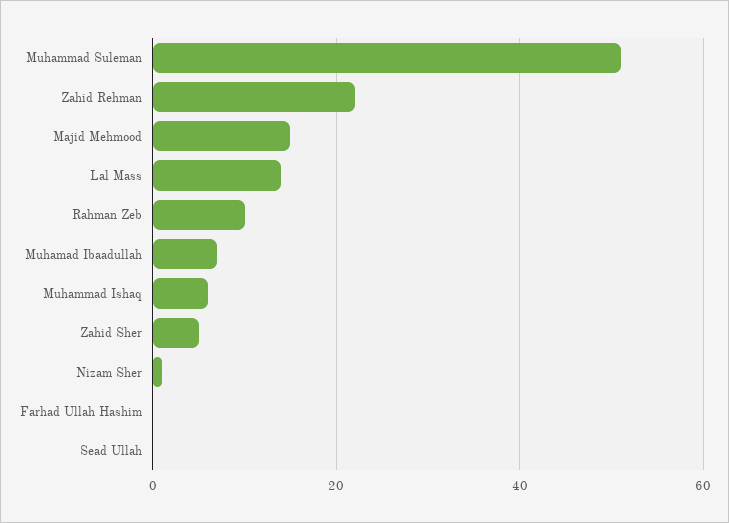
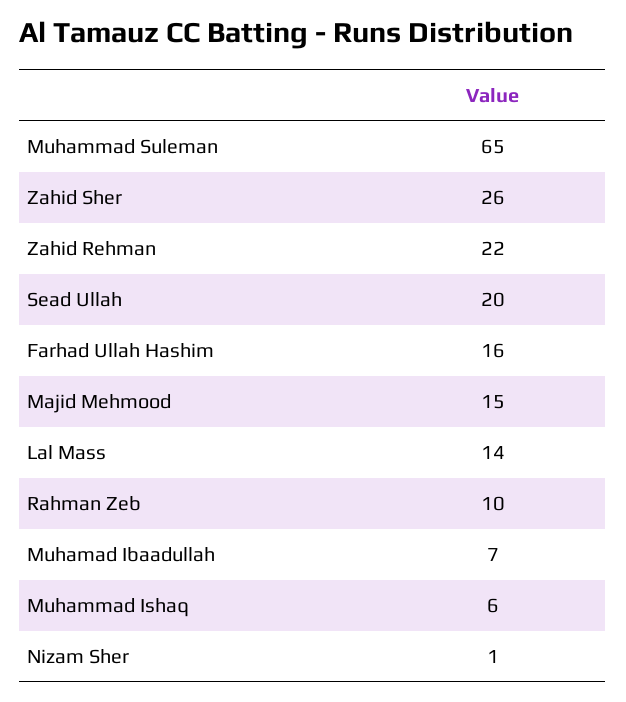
  {
-   "Muhammad Suleman": 50,
+   "Muhammad Suleman": 65,
    "Zahid Rehman": 22,
    "Majid Mehmood": 15,
    "Lal Mass": 14,
    "Rahman Zeb": 10,
    "Muhamad Ibaadullah": 7,
    "Muhammad Ishaq": 6,
-   "Zahid Sher": 5,
+   "Zahid Sher": 26,
    "Nizam Sher": 1,
-   "Farhad Ullah Hashim": 0,
+   "Farhad Ullah Hashim": 16,
-   "Sead Ullah": 0
+   "Sead Ullah": 20
  }

